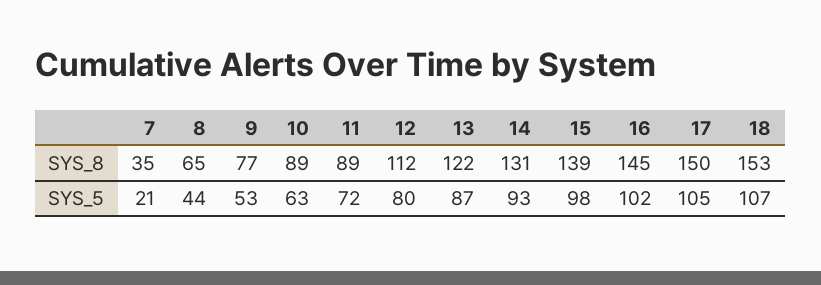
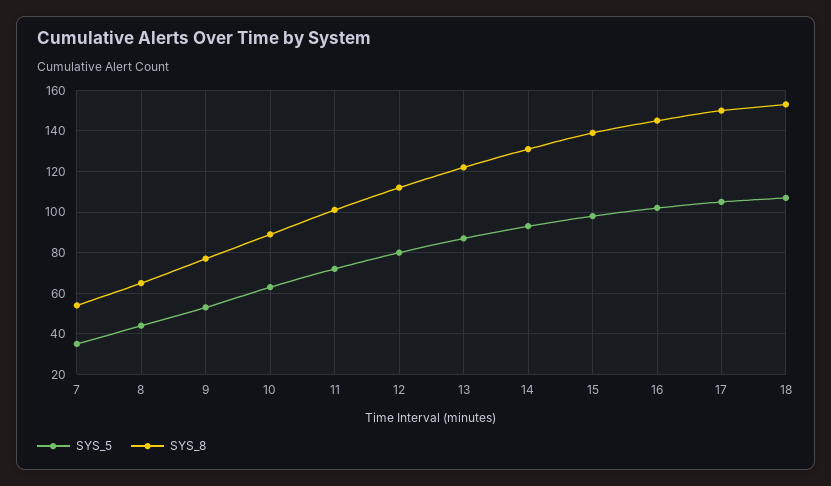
  {
    "SYS_8": {
-     "7": 35,
+     "7": 55,
      "8": 65,
      "9": 77,
      "10": 89,
-     "11": 89,
+     "11": 100,
      "12": 112,
      "13": 122,
      "14": 131,
      "15": 139,
      "16": 145,
      "17": 150,
      "18": 153
    },
    "SYS_5": {
-     "7": 21,
+     "7": 35,
      "8": 44,
      "9": 53,
      "10": 63,
      "11": 72,
      "12": 80,
      "13": 87,
      "14": 93,
      "15": 98,
      "16": 102,
      "17": 105,
      "18": 107
    }
  }

